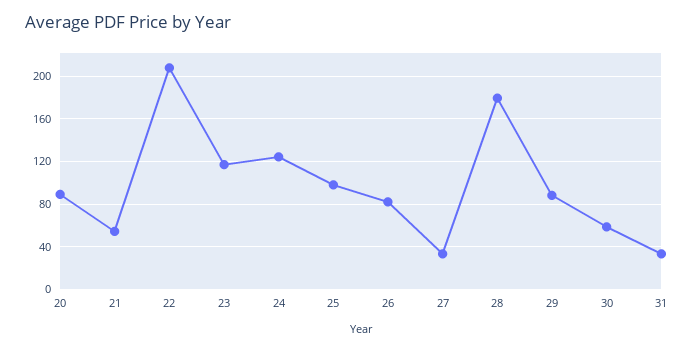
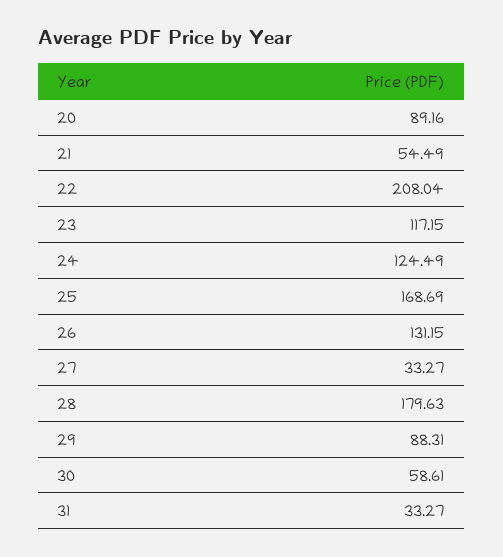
  {
    "20": 89.16,
    "21": 54.49,
    "22": 208.04,
    "23": 117.15,
    "24": 124.49,
-   "25": 100,
+   "25": 168.69,
-   "26": 80,
+   "26": 131.15,
    "27": 33.27,
    "28": 179.63,
    "29": 88.31,
    "30": 58.61,
    "31": 33.27
  }

